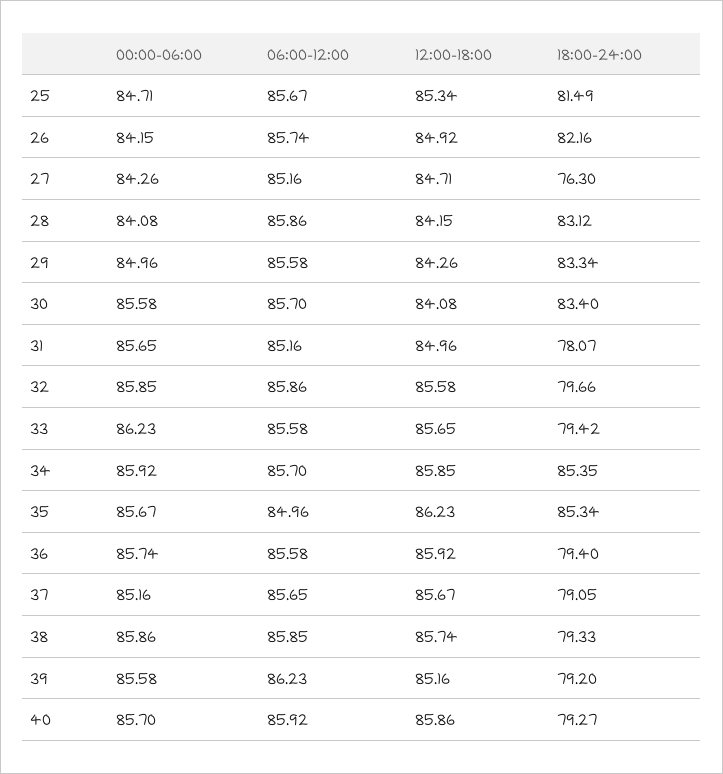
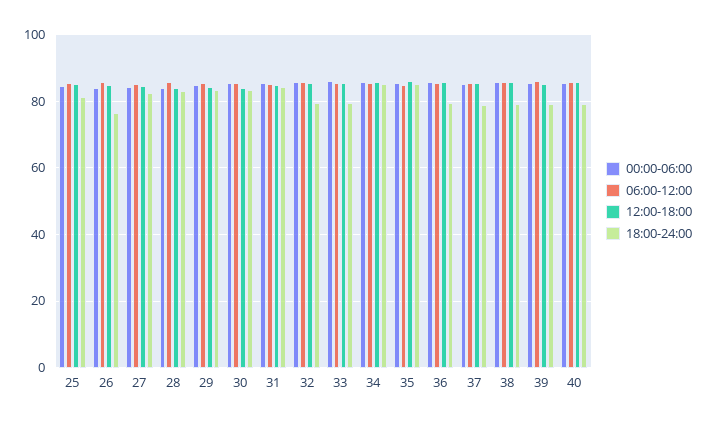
  {
    "00:00-06:00": {
      "25": 84.71,
      "26": 84.15,
      "27": 84.26,
      "28": 84.08,
      "29": 84.96,
      "30": 85.58,
      "31": 85.65,
      "32": 85.85,
      "33": 86.23,
      "34": 85.92,
      "35": 85.67,
      "36": 85.74,
      "37": 85.16,
      "38": 85.86,
      "39": 85.58,
      "40": 85.7
    },
    "06:00-12:00": {
      "25": 85.67,
      "26": 85.74,
      "27": 85.16,
      "28": 85.86,
      "29": 85.58,
      "30": 85.7,
      "31": 85.16,
      "32": 85.86,
      "33": 85.58,
      "34": 85.7,
      "35": 84.96,
      "36": 85.58,
      "37": 85.65,
      "38": 85.85,
      "39": 86.23,
      "40": 85.92
    },
    "12:00-18:00": {
      "25": 85.34,
      "26": 84.92,
      "27": 84.71,
      "28": 84.15,
      "29": 84.26,
      "30": 84.08,
      "31": 84.96,
      "32": 85.58,
      "33": 85.65,
      "34": 85.85,
      "35": 86.23,
      "36": 85.92,
      "37": 85.67,
      "38": 85.74,
      "39": 85.16,
      "40": 85.86
    },
    "18:00-24:00": {
      "25": 81.49,
-     "26": 82.16,
+     "26": 76,
-     "27": 76.3,
+     "27": 82,
      "28": 83.12,
      "29": 83.34,
      "30": 83.4,
-     "31": 78.07,
+     "31": 84,
      "32": 79.66,
      "33": 79.42,
      "34": 85.35,
      "35": 85.34,
      "36": 79.4,
      "37": 79.05,
      "38": 79.33,
      "39": 79.2,
      "40": 79.27
    }
  }

